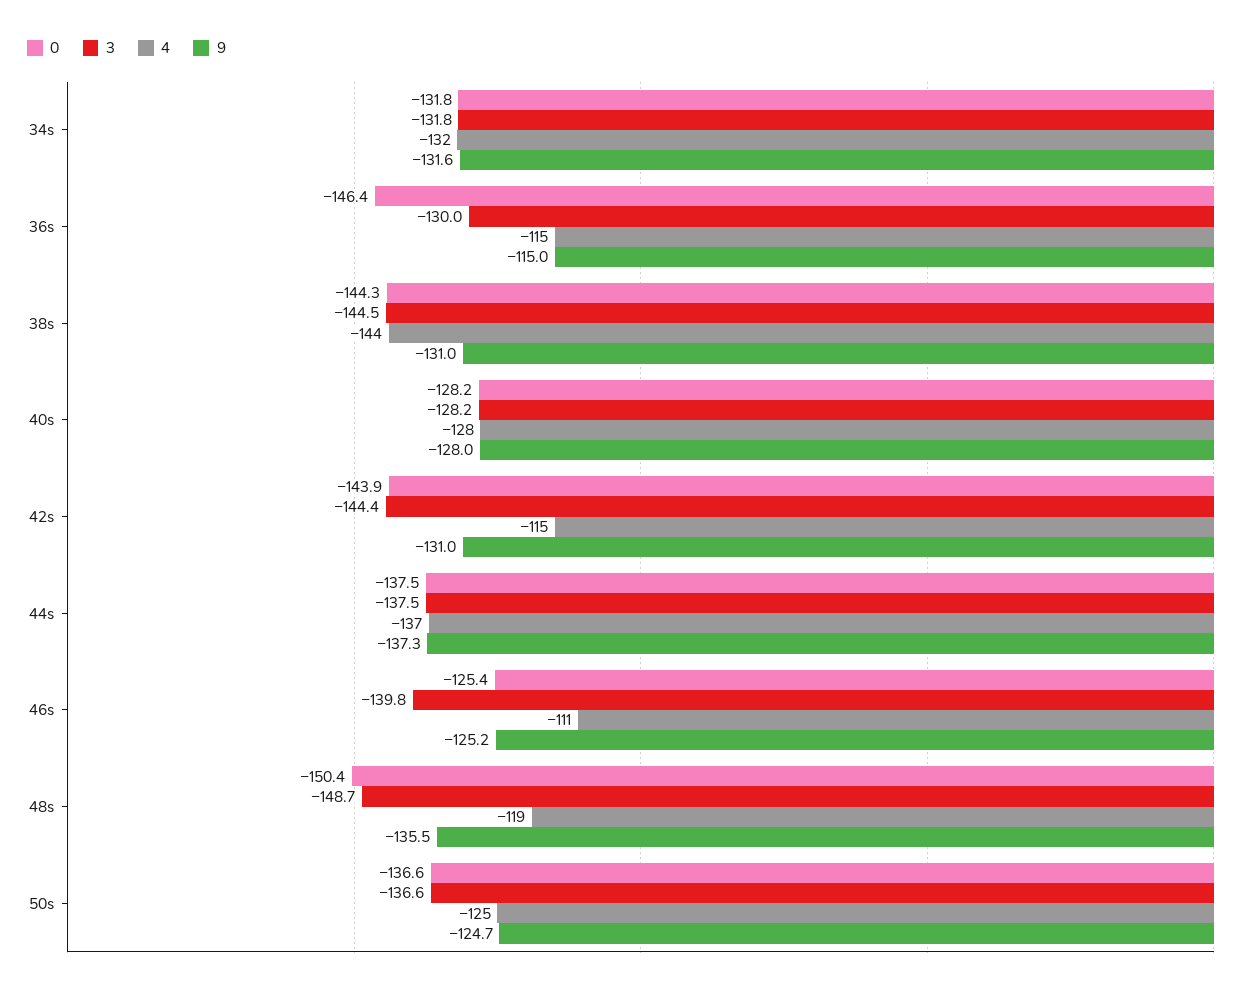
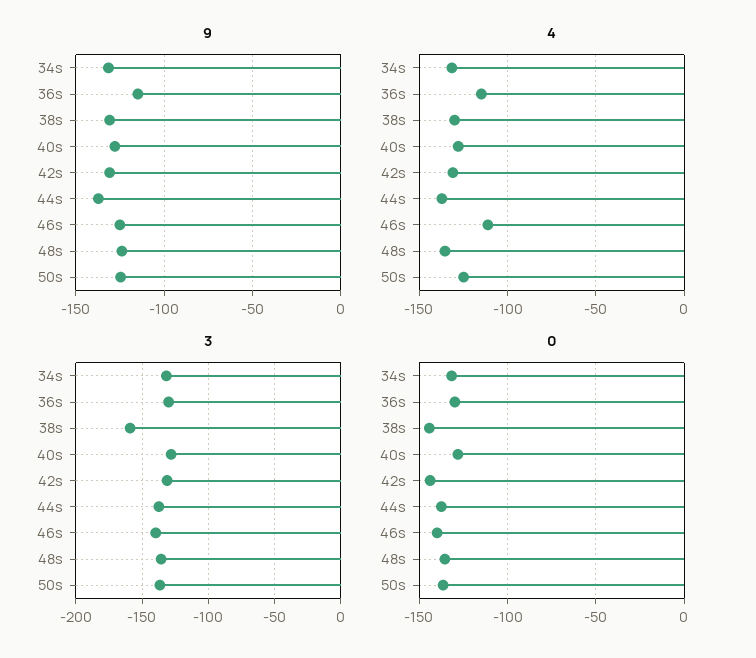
  {
    "0": {
      "34s": -131.8,
-     "36s": -146.4,
+     "36s": -130,
      "38s": -144.3,
      "40s": -128.2,
      "42s": -143.9,
      "44s": -137.5,
-     "46s": -125.4,
+     "46s": -140,
-     "48s": -150.4,
+     "48s": -135,
      "50s": -136.6
    },
    "3": {
      "34s": -131.8,
      "36s": -130,
-     "38s": -144.5,
+     "38s": -160,
      "40s": -128.2,
-     "42s": -144.4,
+     "42s": -130,
      "44s": -137.5,
      "46s": -139.8,
-     "48s": -148.7,
+     "48s": -135,
      "50s": -136.6
    },
    "4": {
      "34s": -132,
      "36s": -115,
-     "38s": -144,
+     "38s": -130,
      "40s": -128,
-     "42s": -115,
+     "42s": -130,
      "44s": -137,
      "46s": -111,
-     "48s": -119,
+     "48s": -135,
      "50s": -125
    },
    "9": {
      "34s": -131.6,
      "36s": -115,
      "38s": -131,
      "40s": -128,
      "42s": -131,
      "44s": -137.3,
      "46s": -125.2,
-     "48s": -135.5,
+     "48s": -125,
      "50s": -124.7
    }
  }

